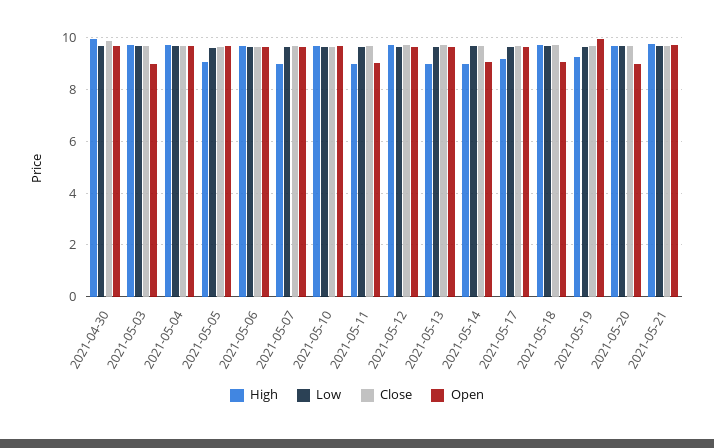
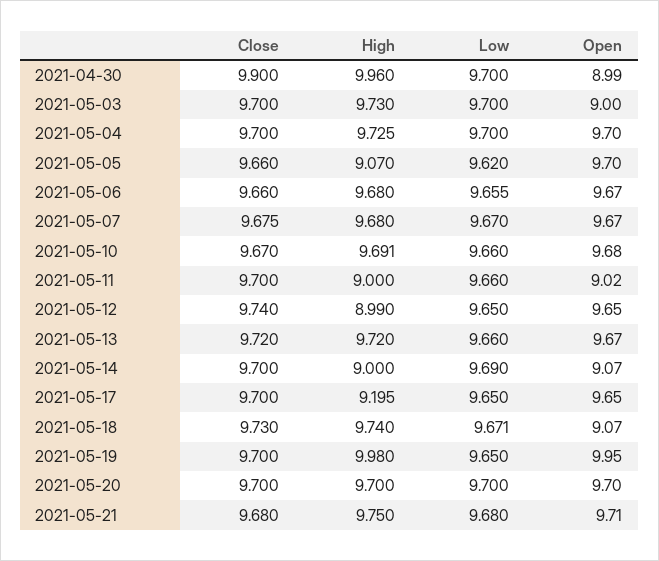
  {
    "High": {
      "2021-04-30": 9.96,
      "2021-05-03": 9.73,
      "2021-05-04": 9.725,
      "2021-05-05": 9.07,
      "2021-05-06": 9.68,
-     "2021-05-07": 9,
+     "2021-05-07": 9.68,
      "2021-05-10": 9.691,
      "2021-05-11": 9,
-     "2021-05-12": 9.75,
+     "2021-05-12": 8.99,
-     "2021-05-13": 9,
+     "2021-05-13": 9.72,
      "2021-05-14": 9,
      "2021-05-17": 9.195,
      "2021-05-18": 9.74,
-     "2021-05-19": 9.25,
+     "2021-05-19": 9.98,
      "2021-05-20": 9.7,
      "2021-05-21": 9.75
    },
    "Low": {
      "2021-04-30": 9.7,
      "2021-05-03": 9.7,
      "2021-05-04": 9.7,
      "2021-05-05": 9.62,
      "2021-05-06": 9.655,
      "2021-05-07": 9.67,
      "2021-05-10": 9.66,
      "2021-05-11": 9.66,
      "2021-05-12": 9.65,
      "2021-05-13": 9.66,
      "2021-05-14": 9.69,
      "2021-05-17": 9.65,
      "2021-05-18": 9.671,
      "2021-05-19": 9.65,
      "2021-05-20": 9.7,
      "2021-05-21": 9.68
    },
    "Close": {
      "2021-04-30": 9.9,
      "2021-05-03": 9.7,
      "2021-05-04": 9.7,
      "2021-05-05": 9.66,
      "2021-05-06": 9.66,
      "2021-05-07": 9.675,
      "2021-05-10": 9.67,
      "2021-05-11": 9.7,
      "2021-05-12": 9.74,
      "2021-05-13": 9.72,
      "2021-05-14": 9.7,
      "2021-05-17": 9.7,
      "2021-05-18": 9.73,
      "2021-05-19": 9.7,
      "2021-05-20": 9.7,
      "2021-05-21": 9.68
    },
    "Open": {
-     "2021-04-30": 9.75,
+     "2021-04-30": 8.99,
      "2021-05-03": 9,
      "2021-05-04": 9.7,
      "2021-05-05": 9.7,
      "2021-05-06": 9.67,
      "2021-05-07": 9.67,
      "2021-05-10": 9.68,
      "2021-05-11": 9.02,
      "2021-05-12": 9.65,
      "2021-05-13": 9.67,
      "2021-05-14": 9.07,
      "2021-05-17": 9.65,
      "2021-05-18": 9.07,
      "2021-05-19": 9.95,
-     "2021-05-20": 9,
+     "2021-05-20": 9.7,
      "2021-05-21": 9.71
    }
  }

